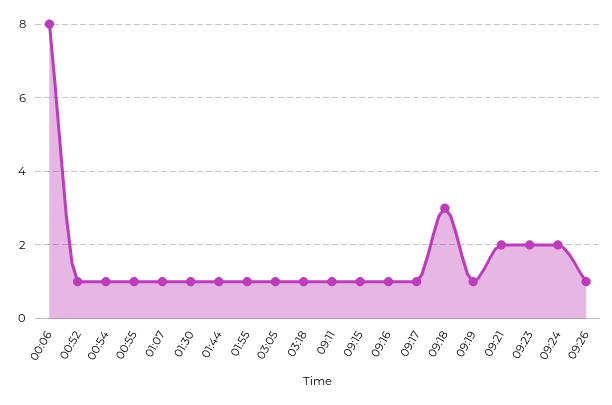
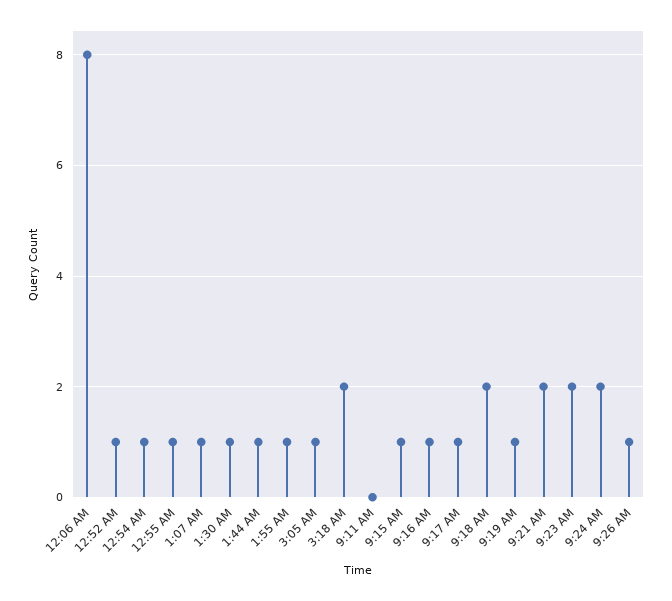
  {
    "00:06": 8,
    "00:52": 1,
    "00:54": 1,
    "00:55": 1,
    "01:07": 1,
    "01:30": 1,
    "01:44": 1,
    "01:55": 1,
    "03:05": 1,
-   "03:18": 1,
+   "03:18": 2,
-   "09:11": 1,
+   "09:11": 0,
    "09:15": 1,
    "09:16": 1,
    "09:17": 1,
-   "09:18": 3,
+   "09:18": 2,
    "09:19": 1,
    "09:21": 2,
    "09:23": 2,
    "09:24": 2,
    "09:26": 1
  }

